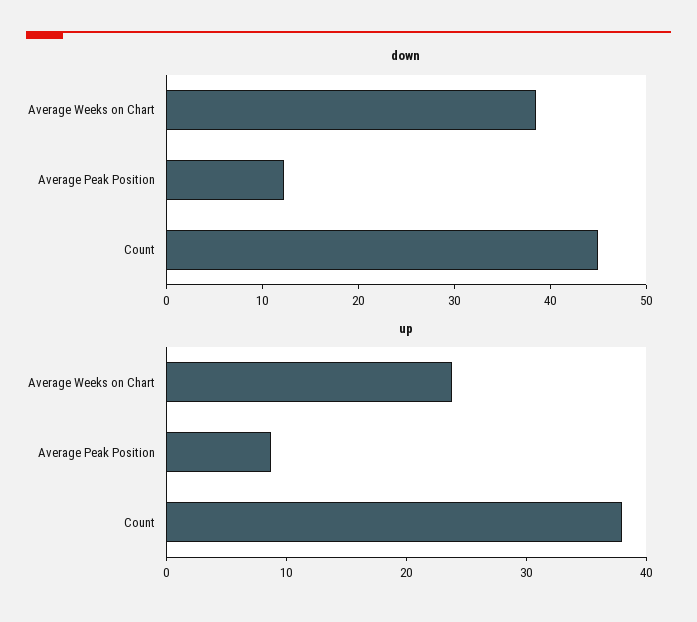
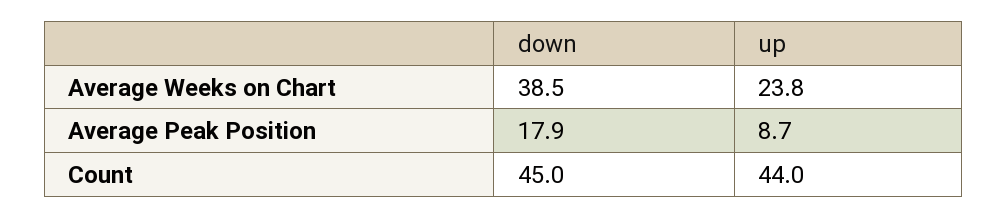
  {
    "down": {
      "Average Weeks on Chart": 38.5,
-     "Average Peak Position": 12,
+     "Average Peak Position": 17.9,
      "Count": 45
    },
    "up": {
      "Average Weeks on Chart": 23.8,
      "Average Peak Position": 8.7,
-     "Count": 38
+     "Count": 44
    }
  }

